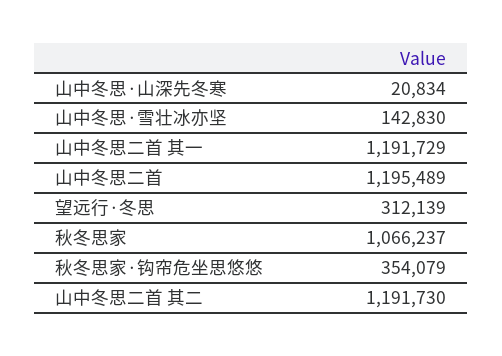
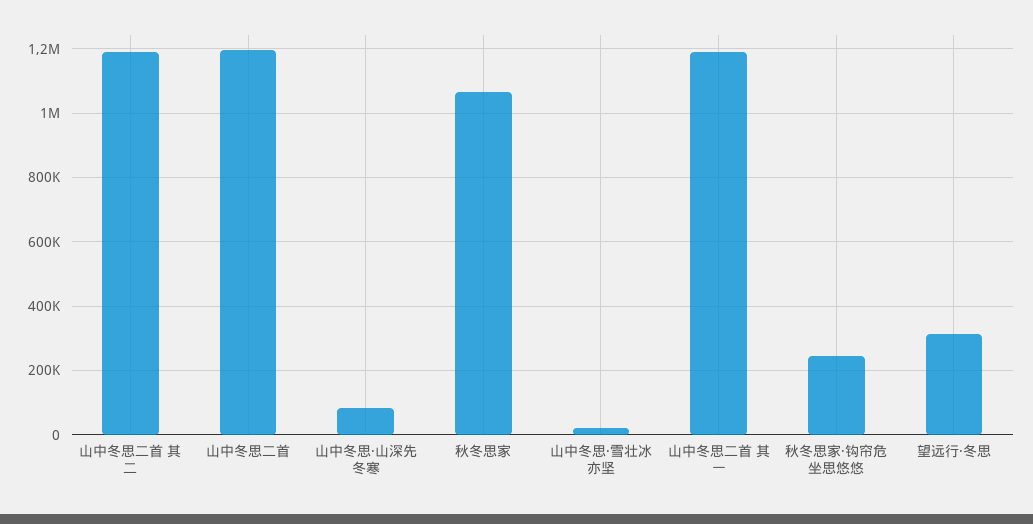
  {
-   "山中冬思·山深先冬寒": 20834,
+   "山中冬思·山深先冬寒": 80000,
-   "山中冬思·雪壮冰亦坚": 142830,
+   "山中冬思·雪壮冰亦坚": 20000,
    "山中冬思二首 其一": 1191729,
    "山中冬思二首": 1195489,
    "望远行·冬思": 312139,
    "秋冬思家": 1066237,
-   "秋冬思家·钩帘危坐思悠悠": 354079,
+   "秋冬思家·钩帘危坐思悠悠": 240000,
    "山中冬思二首 其二": 1191730
  }

